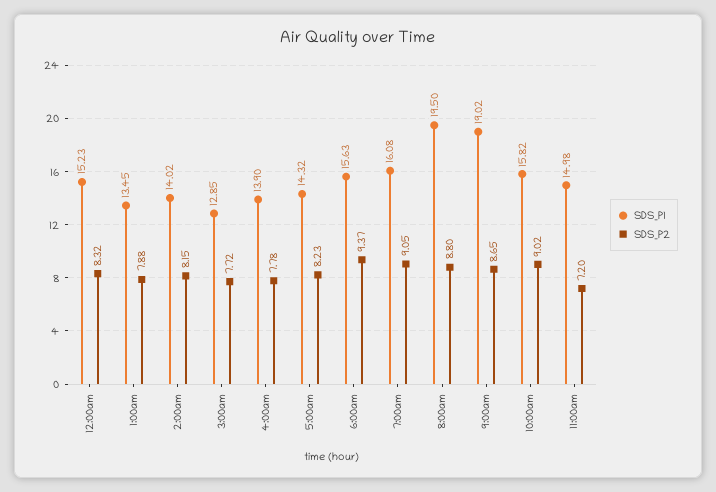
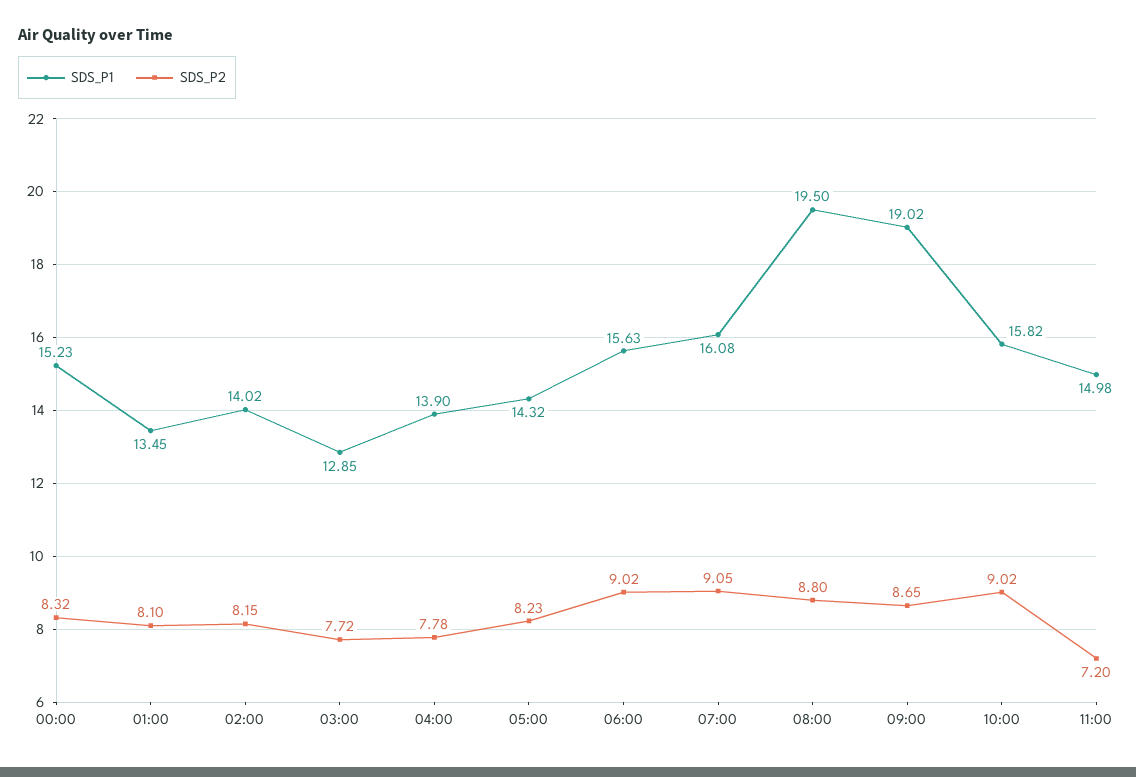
  {
    "SDS_P1": {
      "12:00am": 15.23,
      "1:00am": 13.45,
      "2:00am": 14.02,
      "3:00am": 12.85,
      "4:00am": 13.9,
      "5:00am": 14.32,
      "6:00am": 15.63,
      "7:00am": 16.08,
      "8:00am": 19.5,
      "9:00am": 19.02,
      "10:00am": 15.82,
      "11:00am": 14.98
    },
    "SDS_P2": {
      "12:00am": 8.32,
-     "1:00am": 7.88,
+     "1:00am": 8.1,
      "2:00am": 8.15,
      "3:00am": 7.72,
      "4:00am": 7.78,
      "5:00am": 8.23,
-     "6:00am": 9.37,
+     "6:00am": 9.02,
      "7:00am": 9.05,
      "8:00am": 8.8,
      "9:00am": 8.65,
      "10:00am": 9.02,
      "11:00am": 7.2
    }
  }

